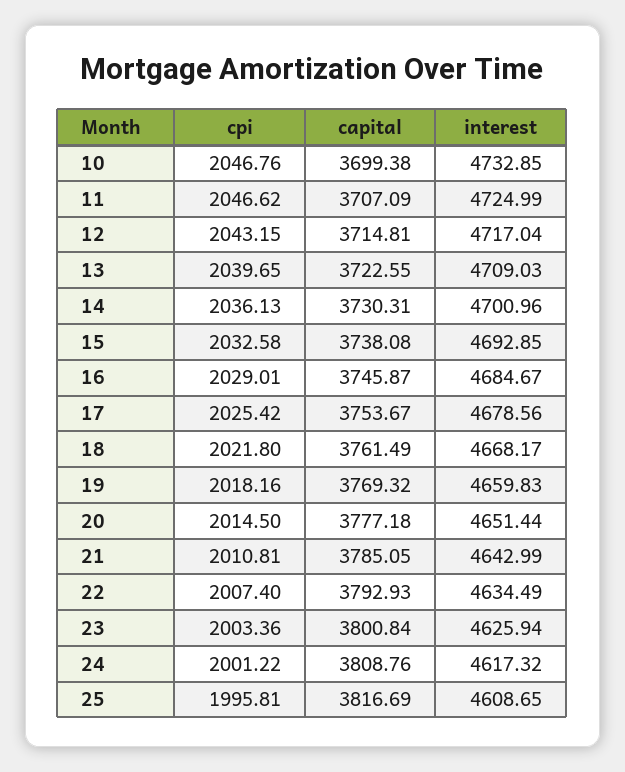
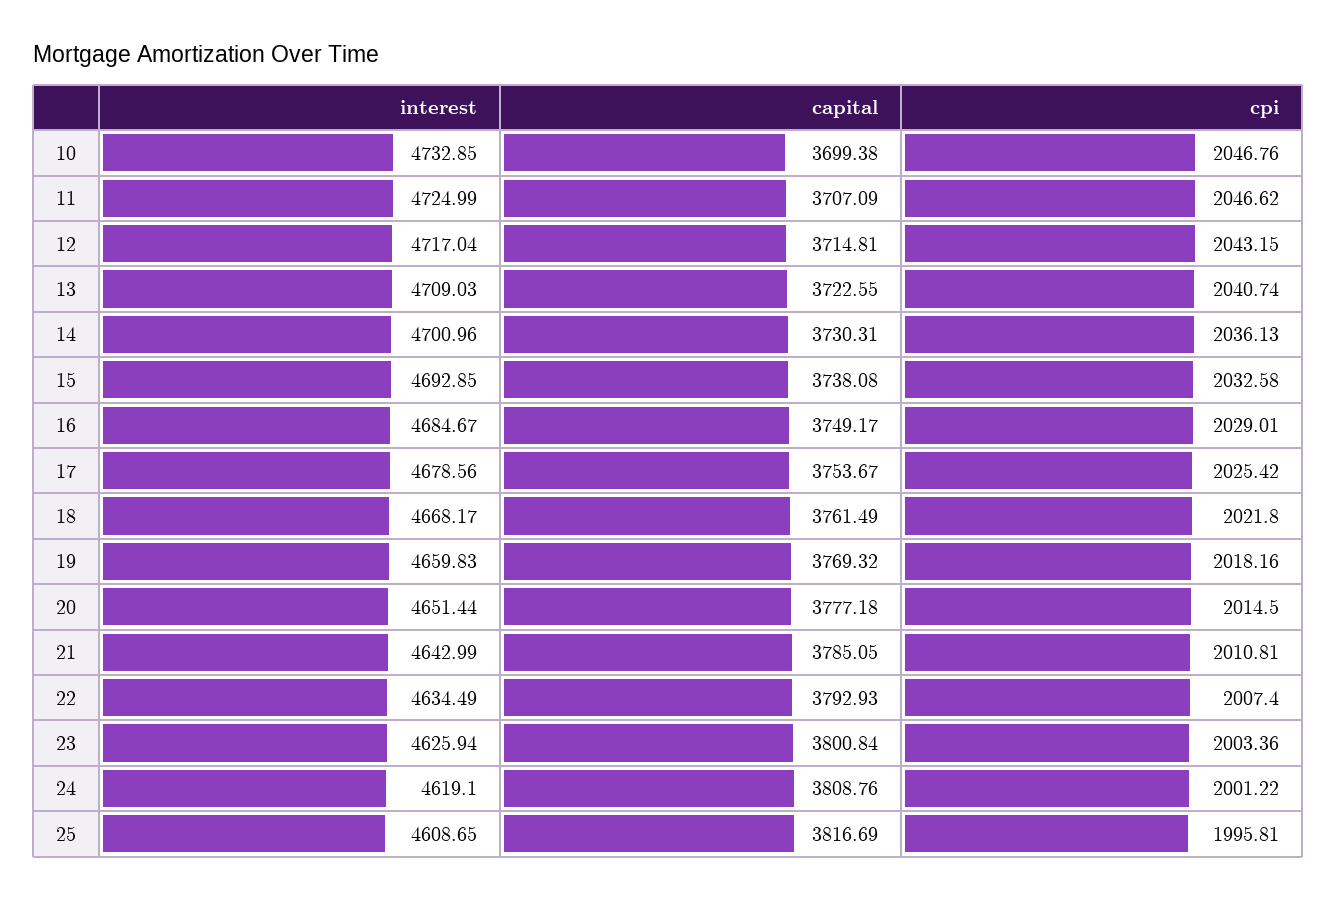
  {
    "cpi": {
      "10": 2046.76,
      "11": 2046.62,
      "12": 2043.15,
-     "13": 2039.65,
+     "13": 2040.74,
      "14": 2036.13,
      "15": 2032.58,
      "16": 2029.01,
      "17": 2025.42,
      "18": 2021.8,
      "19": 2018.16,
      "20": 2014.5,
      "21": 2010.81,
      "22": 2007.4,
      "23": 2003.36,
      "24": 2001.22,
      "25": 1995.81
    },
    "capital": {
      "10": 3699.38,
      "11": 3707.09,
      "12": 3714.81,
      "13": 3722.55,
      "14": 3730.31,
      "15": 3738.08,
-     "16": 3745.87,
+     "16": 3749.17,
      "17": 3753.67,
      "18": 3761.49,
      "19": 3769.32,
      "20": 3777.18,
      "21": 3785.05,
      "22": 3792.93,
      "23": 3800.84,
      "24": 3808.76,
      "25": 3816.69
    },
    "interest": {
      "10": 4732.85,
      "11": 4724.99,
      "12": 4717.04,
      "13": 4709.03,
      "14": 4700.96,
      "15": 4692.85,
      "16": 4684.67,
      "17": 4678.56,
      "18": 4668.17,
      "19": 4659.83,
      "20": 4651.44,
      "21": 4642.99,
      "22": 4634.49,
      "23": 4625.94,
-     "24": 4617.32,
+     "24": 4619.1,
      "25": 4608.65
    }
  }

